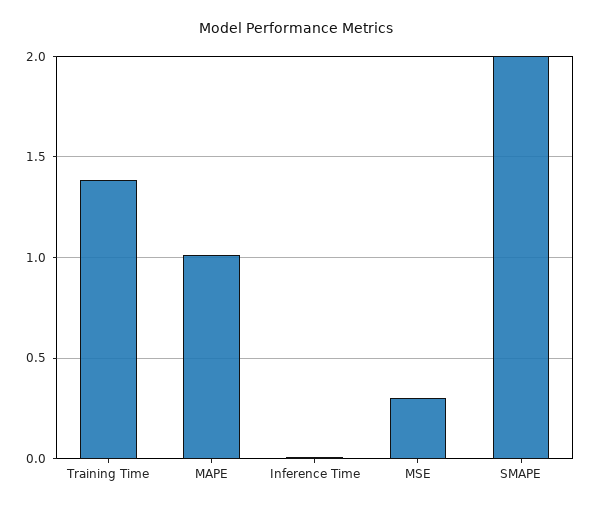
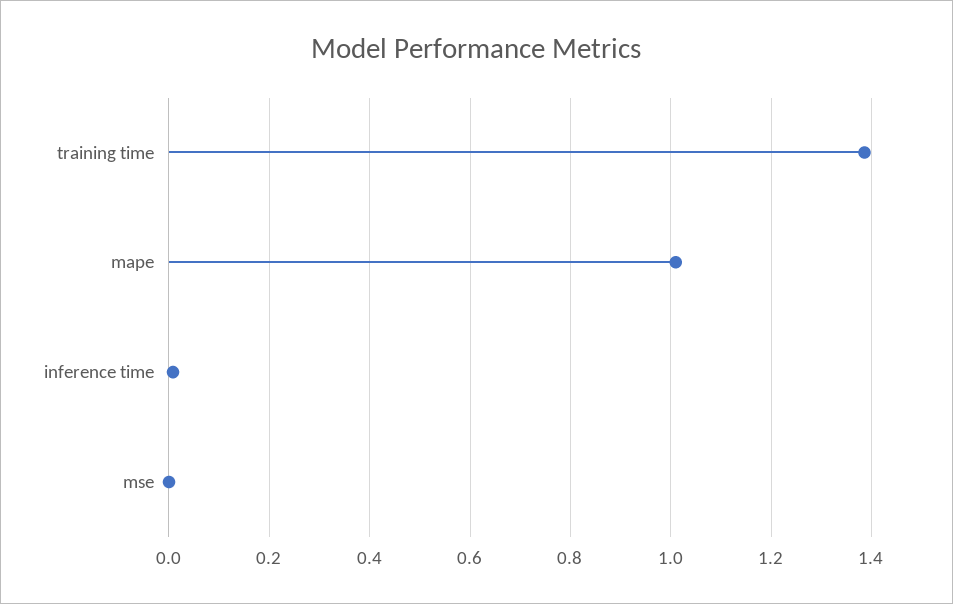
  {
    "Training Time": 1.38,
    "MAPE": 1.02,
    "Inference Time": 0,
-   "MSE": 0.3,
+   "MSE": 0
-   "SMAPE": 2
  }

